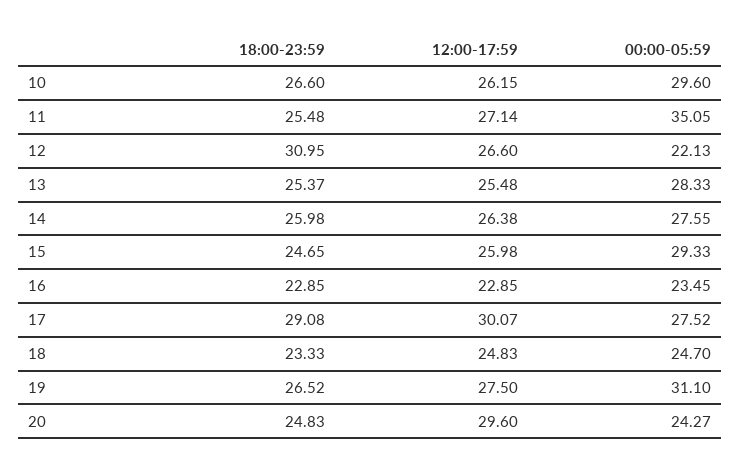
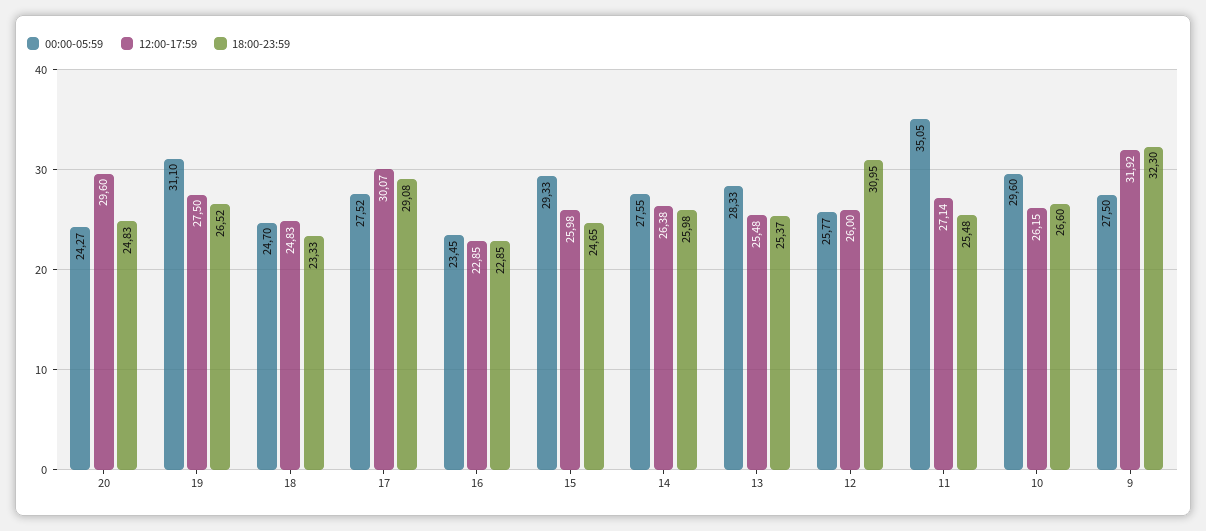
  {
    "18:00-23:59": {
      "10": 26.6,
      "11": 25.48,
      "12": 30.95,
      "13": 25.37,
      "14": 25.98,
      "15": 24.65,
      "16": 22.85,
      "17": 29.08,
      "18": 23.33,
      "19": 26.52,
-     "20": 24.83
+     "20": 24.83,
+     "9": 32.3
    },
    "12:00-17:59": {
      "10": 26.15,
      "11": 27.14,
-     "12": 26.6,
+     "12": 26,
      "13": 25.48,
      "14": 26.38,
      "15": 25.98,
      "16": 22.85,
      "17": 30.07,
      "18": 24.83,
      "19": 27.5,
-     "20": 29.6
+     "20": 29.6,
+     "9": 31.92
    },
    "00:00-05:59": {
      "10": 29.6,
      "11": 35.05,
-     "12": 22.13,
+     "12": 25.77,
      "13": 28.33,
      "14": 27.55,
      "15": 29.33,
      "16": 23.45,
      "17": 27.52,
      "18": 24.7,
      "19": 31.1,
-     "20": 24.27
+     "20": 24.27,
+     "9": 27.5
    }
  }

